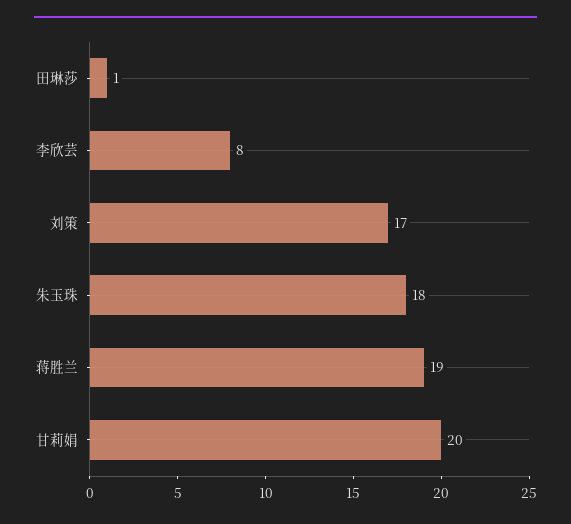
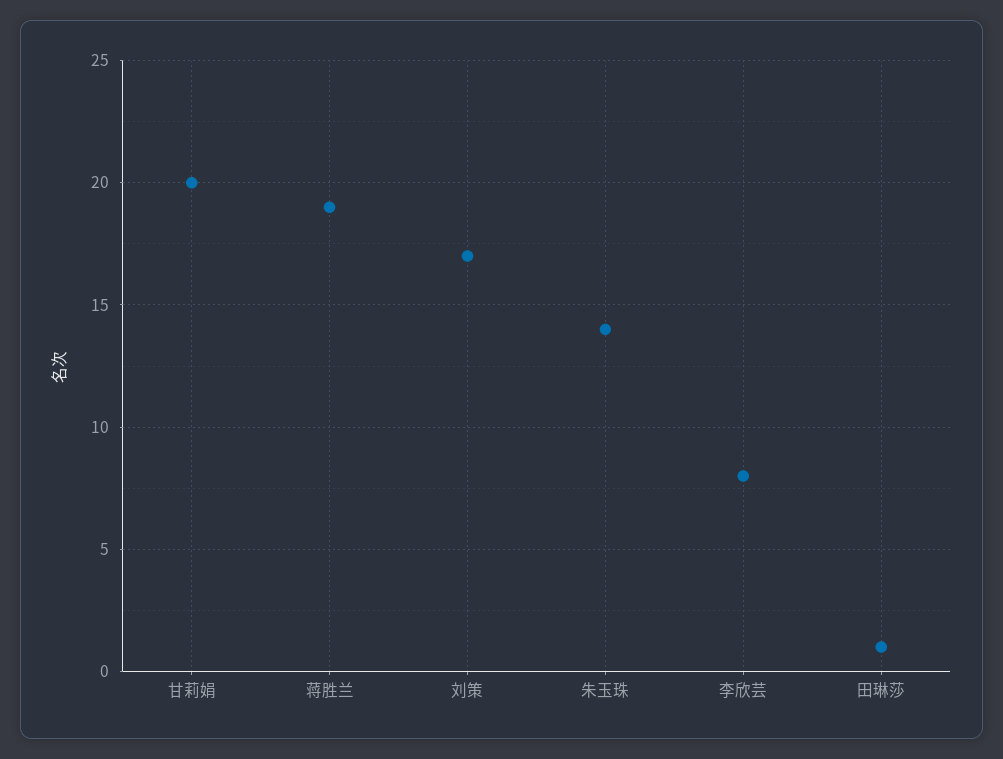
  {
    "田琳莎": 1,
    "李欣芸": 8,
    "刘策": 17,
-   "朱玉珠": 18,
+   "朱玉珠": 14,
    "蒋胜兰": 19,
    "甘莉娟": 20
  }

